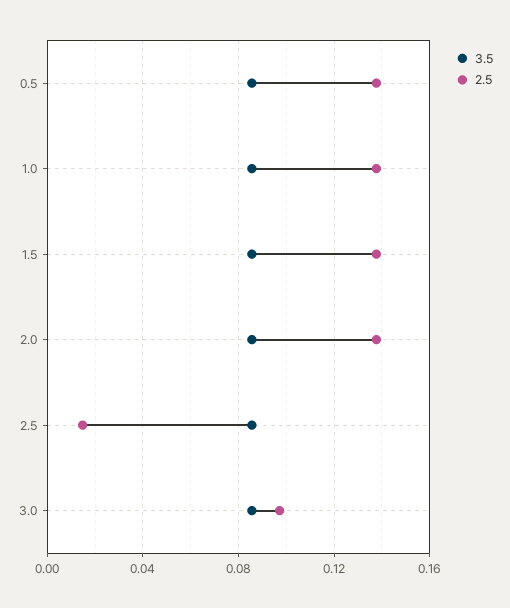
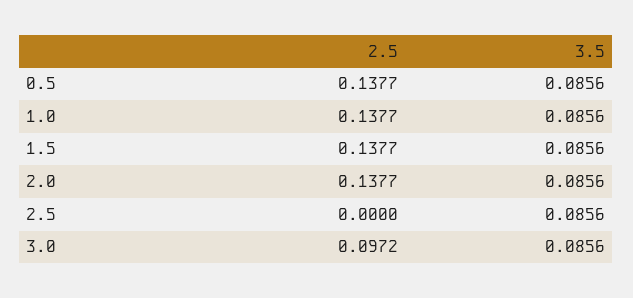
  {
    "3.5": {
      "0.5": 0.0856,
      "1.0": 0.0856,
      "1.5": 0.0856,
      "2.0": 0.0856,
      "2.5": 0.0856,
      "3.0": 0.0856
    },
    "2.5": {
      "0.5": 0.1377,
      "1.0": 0.1377,
      "1.5": 0.1377,
      "2.0": 0.1377,
-     "2.5": 0.015,
+     "2.5": 0,
      "3.0": 0.0972
    }
  }

